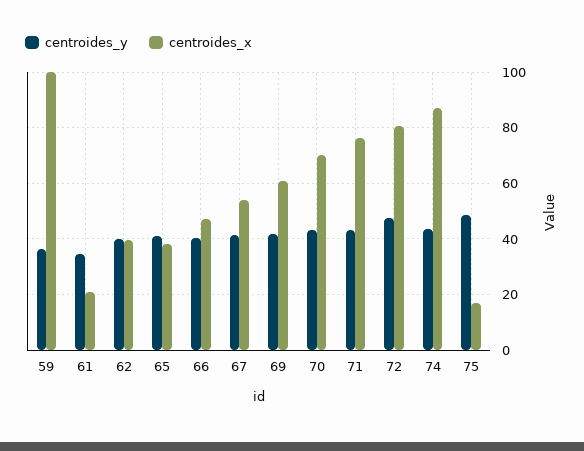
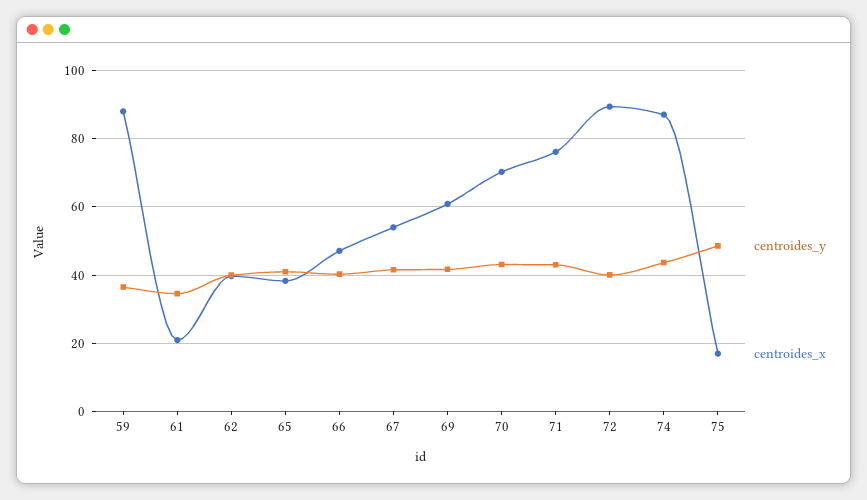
  {
    "centroides_y": {
      "59": 36,
      "61": 34,
      "62": 40,
      "65": 42,
      "66": 40,
      "67": 42,
      "69": 42,
      "70": 44,
      "71": 44,
-     "72": 47.5,
+     "72": 40,
      "74": 44,
      "75": 48
    },
    "centroides_x": {
-     "59": 100,
+     "59": 88,
      "61": 20,
      "62": 40,
      "65": 38,
      "66": 48,
      "67": 54,
      "69": 60,
      "70": 70,
      "71": 76,
-     "72": 80,
+     "72": 90,
      "74": 88,
      "75": 16
    }
  }

